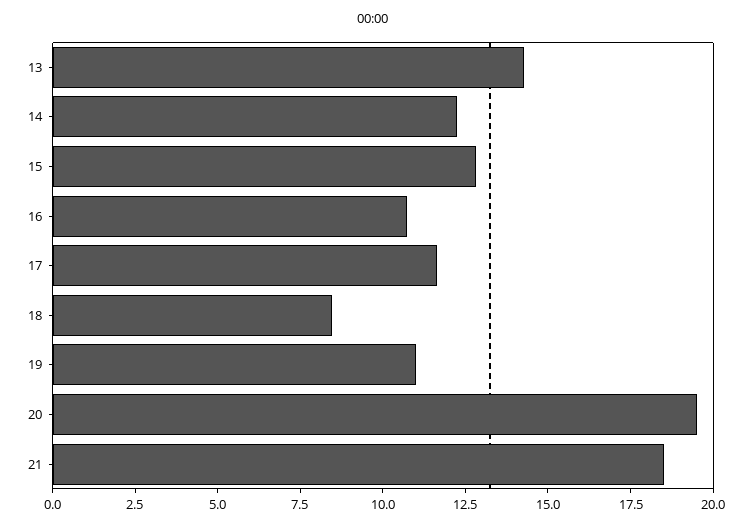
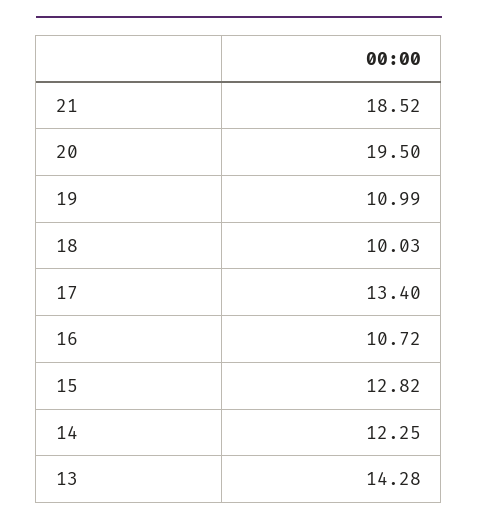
  {
    "13": 14.28,
    "14": 12.25,
    "15": 12.82,
    "16": 10.72,
-   "17": 11.5,
+   "17": 13.4,
-   "18": 8.5,
+   "18": 10.03,
    "19": 10.99,
    "20": 19.5,
    "21": 18.52
  }

